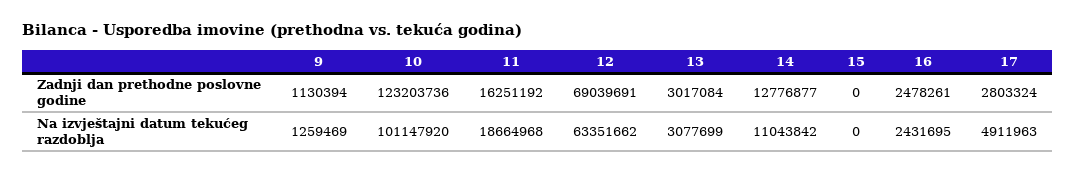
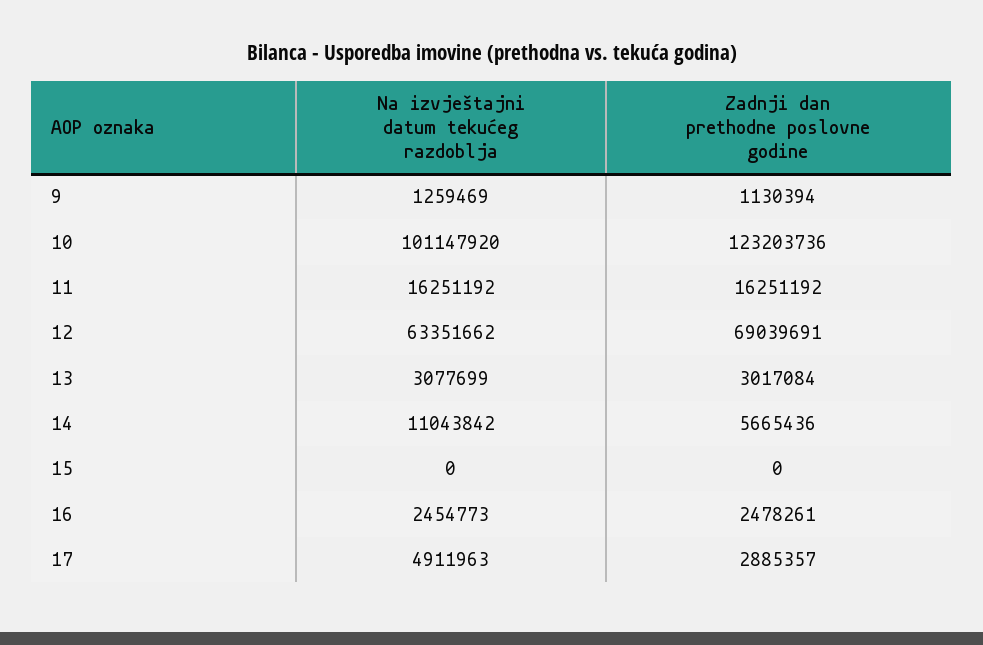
  {
    "9": {
      "Zadnji dan prethodne poslovne godine": 1130394,
      "Na izvještajni datum tekućeg razdoblja": 1259469
    },
    "10": {
      "Zadnji dan prethodne poslovne godine": 123203736,
      "Na izvještajni datum tekućeg razdoblja": 101147920
    },
    "11": {
      "Zadnji dan prethodne poslovne godine": 16251192,
-     "Na izvještajni datum tekućeg razdoblja": 18664968
+     "Na izvještajni datum tekućeg razdoblja": 16251192
    },
    "12": {
      "Zadnji dan prethodne poslovne godine": 69039691,
      "Na izvještajni datum tekućeg razdoblja": 63351662
    },
    "13": {
      "Zadnji dan prethodne poslovne godine": 3017084,
      "Na izvještajni datum tekućeg razdoblja": 3077699
    },
    "14": {
-     "Zadnji dan prethodne poslovne godine": 12776877,
+     "Zadnji dan prethodne poslovne godine": 5665436,
      "Na izvještajni datum tekućeg razdoblja": 11043842
    },
    "15": {
      "Zadnji dan prethodne poslovne godine": 0,
      "Na izvještajni datum tekućeg razdoblja": 0
    },
    "16": {
      "Zadnji dan prethodne poslovne godine": 2478261,
-     "Na izvještajni datum tekućeg razdoblja": 2431695
+     "Na izvještajni datum tekućeg razdoblja": 2454773
    },
    "17": {
-     "Zadnji dan prethodne poslovne godine": 2803324,
+     "Zadnji dan prethodne poslovne godine": 2885357,
      "Na izvještajni datum tekućeg razdoblja": 4911963
    }
  }

